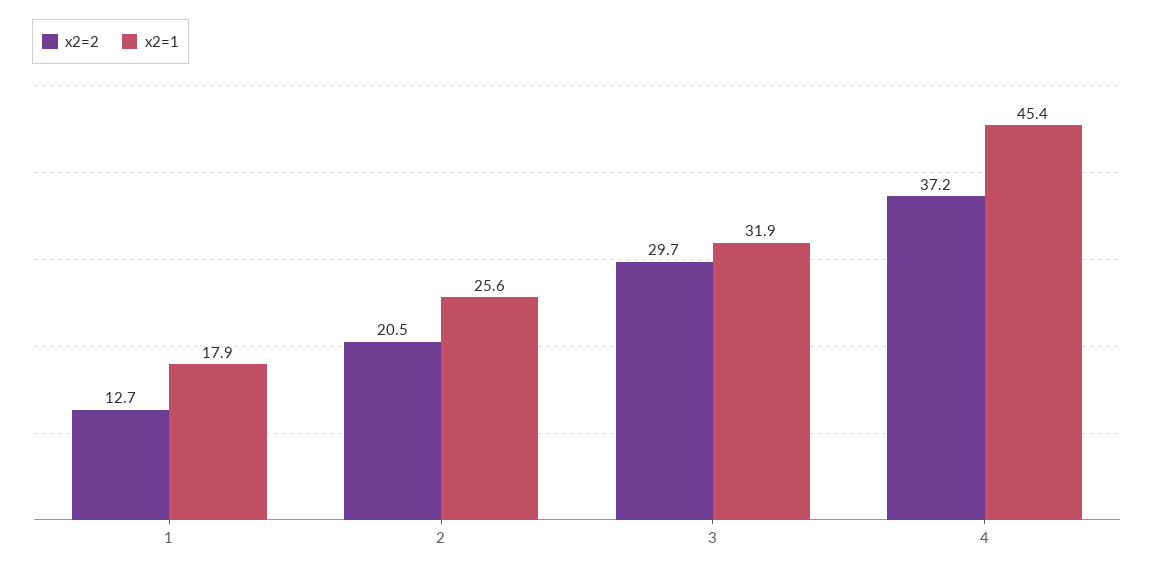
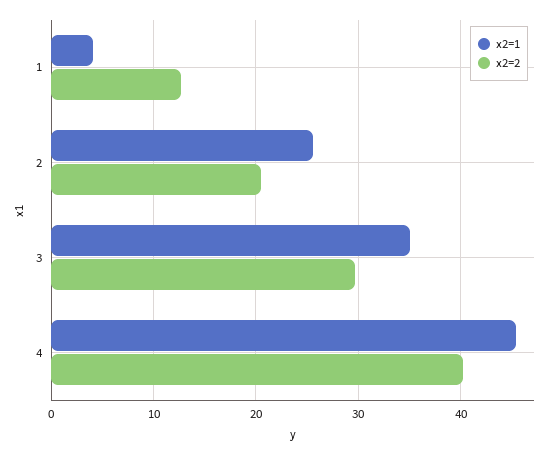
  {
    "x2=2": {
      "1": 12.7,
      "2": 20.5,
      "3": 29.7,
-     "4": 37.2
+     "4": 40
    },
    "x2=1": {
-     "1": 17.9,
+     "1": 4,
      "2": 25.6,
-     "3": 31.9,
+     "3": 35,
      "4": 45.4
    }
  }

